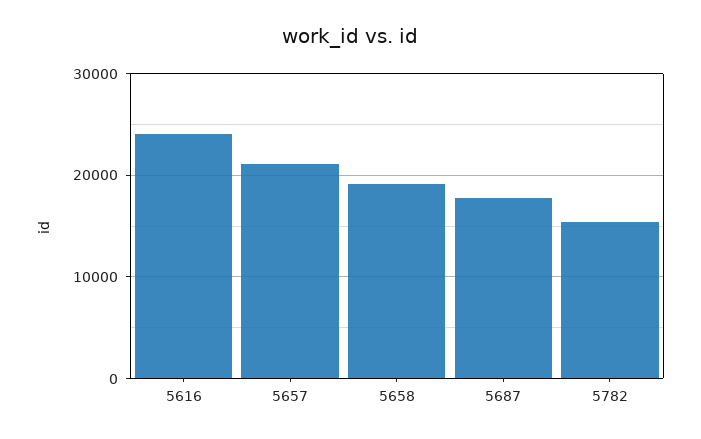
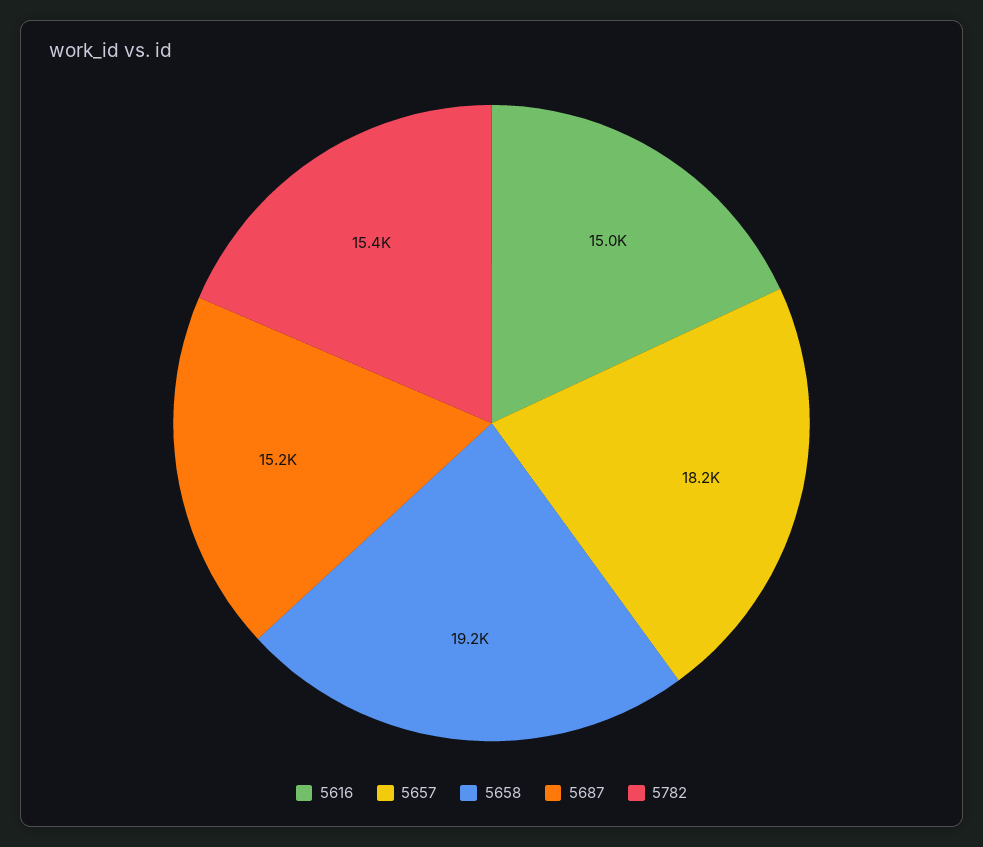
  {
-   "5616": 24000,
+   "5616": 15000,
-   "5657": 21000,
+   "5657": 18200,
    "5658": 19200,
-   "5687": 18000,
+   "5687": 15200,
    "5782": 15400
  }

